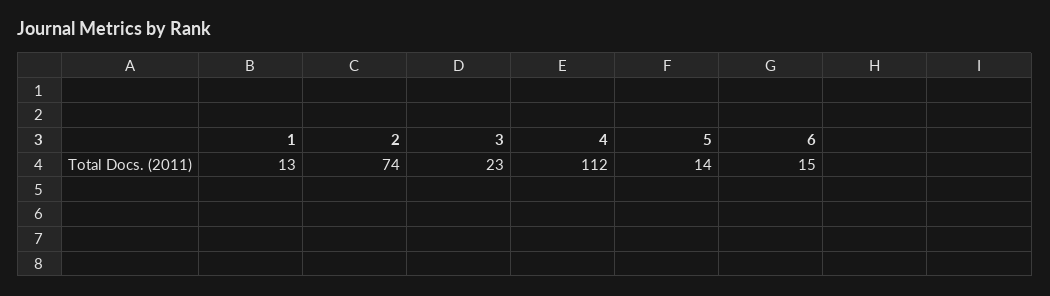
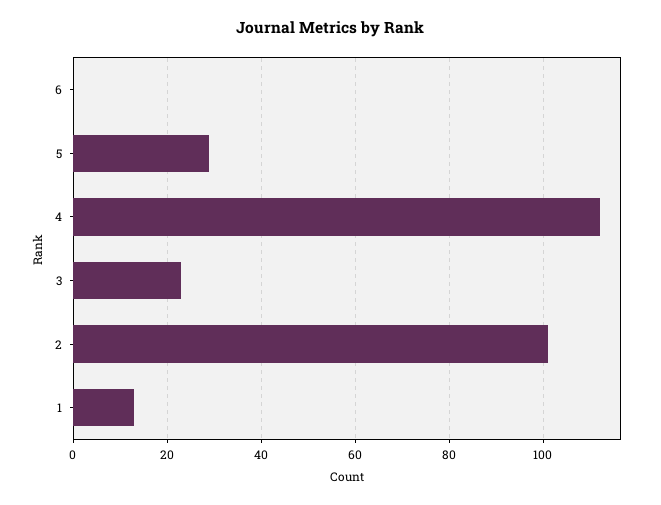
  {
    "1": 13,
-   "2": 74,
+   "2": 100,
    "3": 23,
    "4": 112,
-   "5": 14,
+   "5": 30,
-   "6": 15
+   "6": 0
  }

